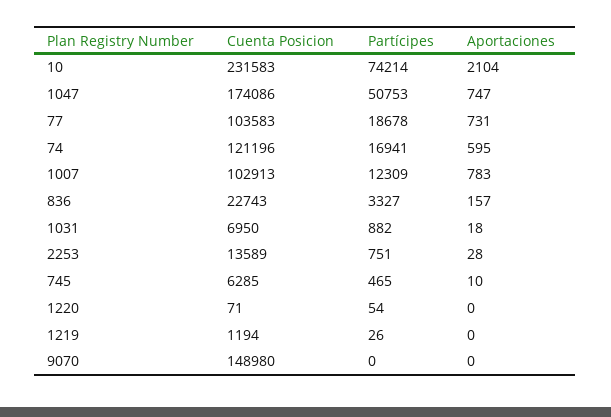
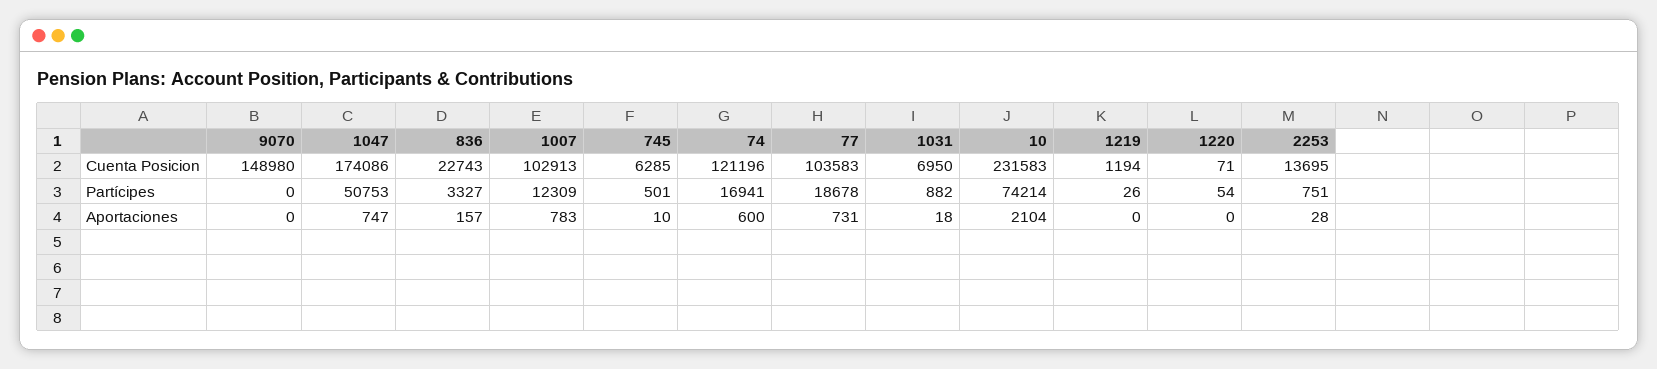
  {
    "Cuenta Posicion": {
      "10": 231583,
      "1047": 174086,
      "77": 103583,
      "74": 121196,
      "1007": 102913,
      "836": 22743,
      "1031": 6950,
-     "2253": 13589,
+     "2253": 13695,
      "745": 6285,
      "1220": 71,
      "1219": 1194,
      "9070": 148980
    },
    "Partícipes": {
      "10": 74214,
      "1047": 50753,
      "77": 18678,
      "74": 16941,
      "1007": 12309,
      "836": 3327,
      "1031": 882,
      "2253": 751,
-     "745": 465,
+     "745": 501,
      "1220": 54,
      "1219": 26,
      "9070": 0
    },
    "Aportaciones": {
      "10": 2104,
      "1047": 747,
      "77": 731,
-     "74": 595,
+     "74": 600,
      "1007": 783,
      "836": 157,
      "1031": 18,
      "2253": 28,
      "745": 10,
      "1220": 0,
      "1219": 0,
      "9070": 0
    }
  }

